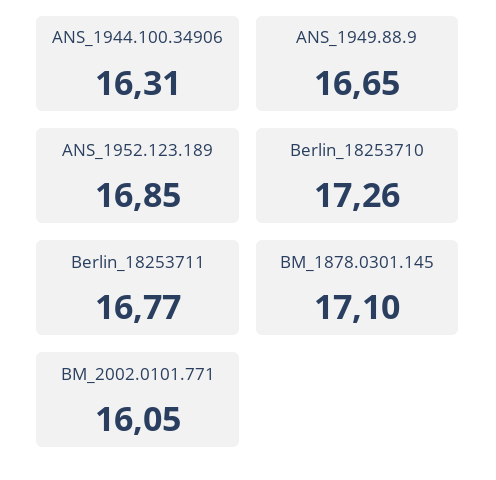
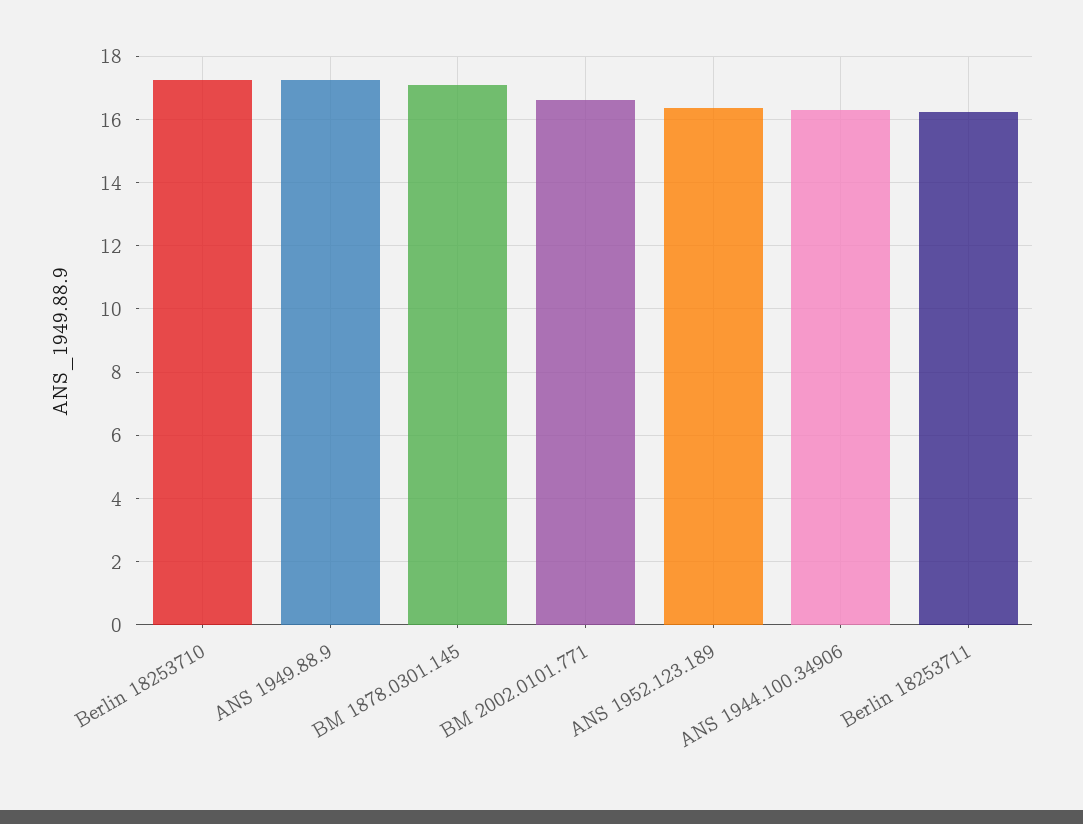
  {
    "ANS_1944.100.34906": 16.31,
-   "ANS_1949.88.9": 16.65,
+   "ANS_1949.88.9": 17.2,
-   "ANS_1952.123.189": 16.85,
+   "ANS_1952.123.189": 16.4,
    "Berlin_18253710": 17.26,
-   "Berlin_18253711": 16.77,
+   "Berlin_18253711": 16.2,
    "BM_1878.0301.145": 17.1,
-   "BM_2002.0101.771": 16.05
+   "BM_2002.0101.771": 16.6
  }

